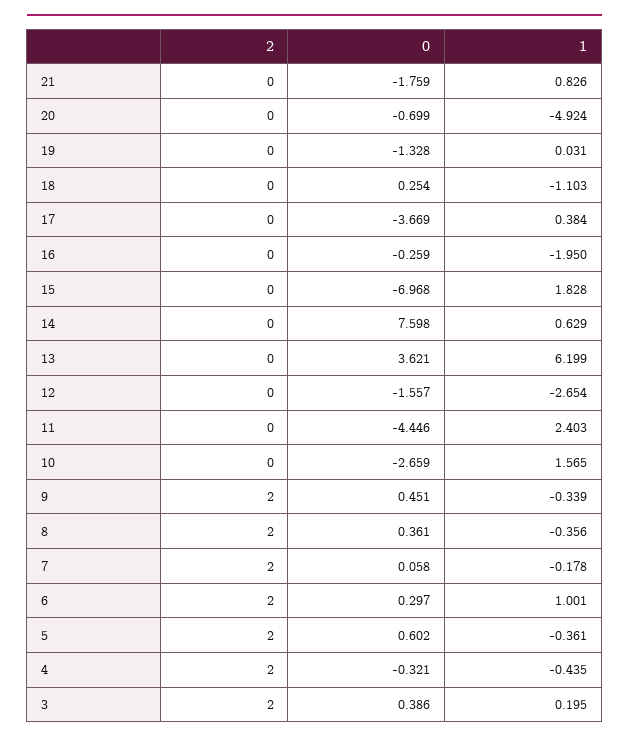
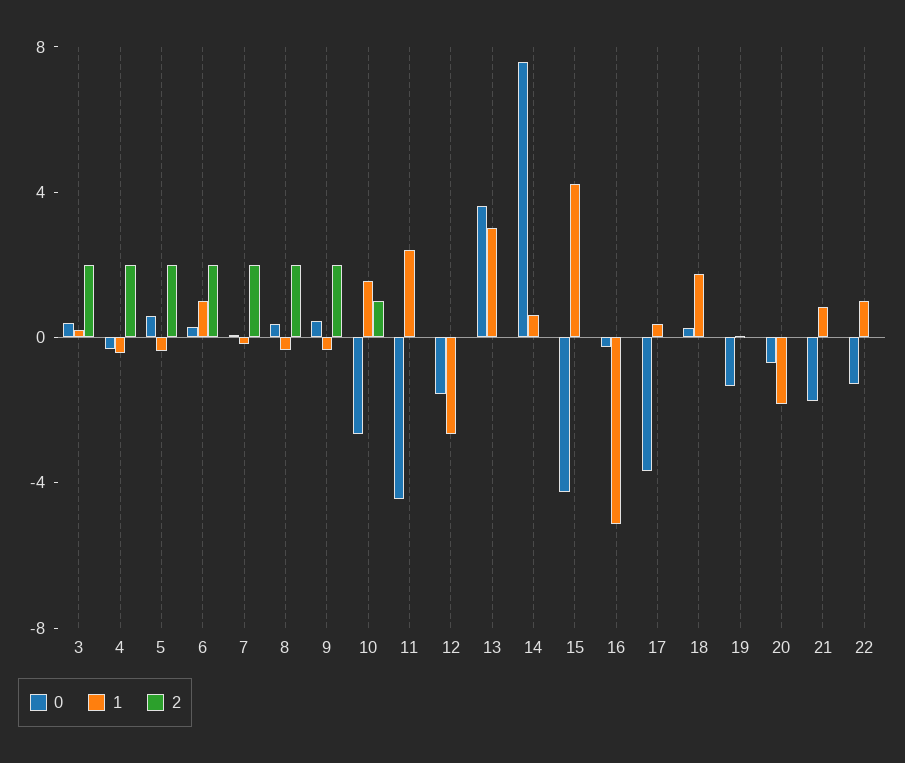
  {
    "2": {
      "21": 0,
      "20": 0,
      "19": 0,
      "18": 0,
      "17": 0,
      "16": 0,
      "15": 0,
      "14": 0,
      "13": 0,
      "12": 0,
      "11": 0,
-     "10": 0,
+     "10": 1,
      "9": 2,
      "8": 2,
      "7": 2,
      "6": 2,
      "5": 2,
      "4": 2,
-     "3": 2
+     "3": 2,
+     "22": 0
    },
    "0": {
      "21": -1.759,
      "20": -0.699,
      "19": -1.328,
      "18": 0.254,
      "17": -3.669,
      "16": -0.259,
-     "15": -6.968,
+     "15": -4,
      "14": 7.598,
      "13": 3.621,
      "12": -1.557,
      "11": -4.446,
      "10": -2.659,
      "9": 0.451,
      "8": 0.361,
      "7": 0.058,
      "6": 0.297,
      "5": 0.602,
      "4": -0.321,
-     "3": 0.386
+     "3": 0.386,
+     "22": -1
    },
    "1": {
      "21": 0.826,
-     "20": -4.924,
+     "20": -2,
      "19": 0.031,
-     "18": -1.103,
+     "18": 2,
      "17": 0.384,
-     "16": -1.95,
+     "16": -5,
-     "15": 1.828,
+     "15": 4,
      "14": 0.629,
-     "13": 6.199,
+     "13": 3,
      "12": -2.654,
      "11": 2.403,
      "10": 1.565,
      "9": -0.339,
      "8": -0.356,
      "7": -0.178,
      "6": 1.001,
      "5": -0.361,
      "4": -0.435,
-     "3": 0.195
+     "3": 0.195,
+     "22": 1
    }
  }

